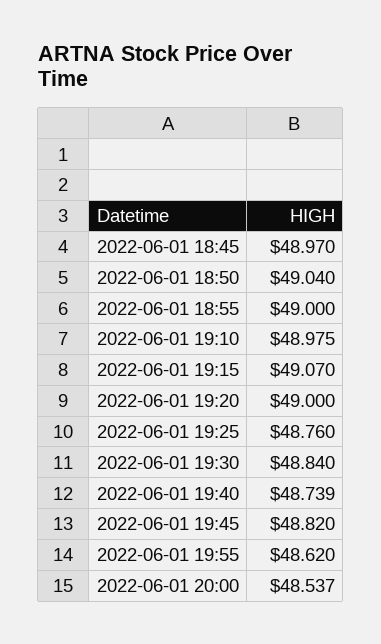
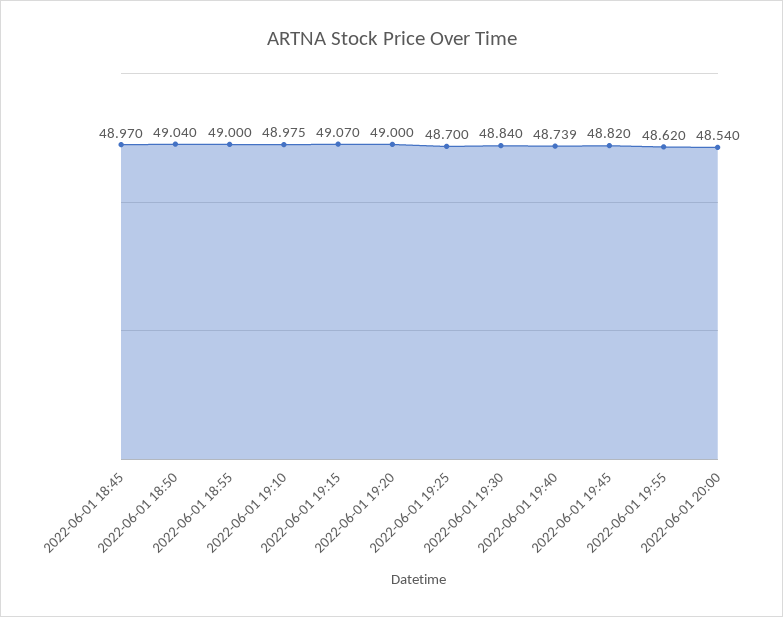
  {
    "2022-06-01 18:45": 48.97,
    "2022-06-01 18:50": 49.04,
    "2022-06-01 18:55": 49,
    "2022-06-01 19:10": 48.975,
    "2022-06-01 19:15": 49.07,
    "2022-06-01 19:20": 49,
-   "2022-06-01 19:25": 48.76,
+   "2022-06-01 19:25": 48.7,
    "2022-06-01 19:30": 48.84,
    "2022-06-01 19:40": 48.739,
    "2022-06-01 19:45": 48.82,
    "2022-06-01 19:55": 48.62,
-   "2022-06-01 20:00": 48.537
+   "2022-06-01 20:00": 48.54
  }

